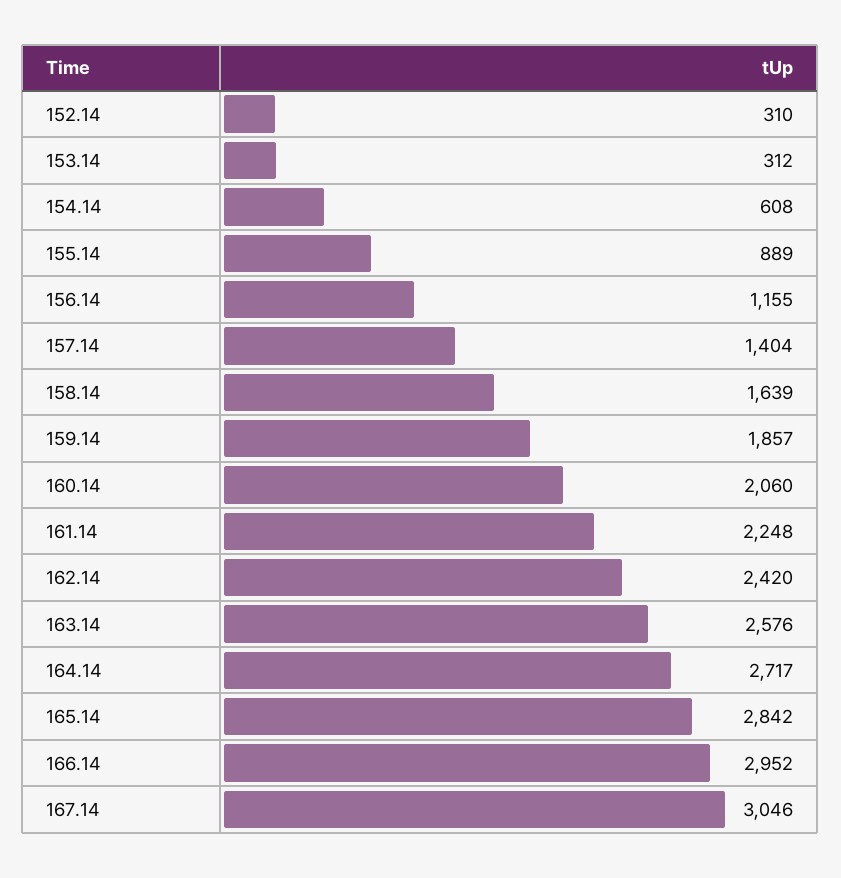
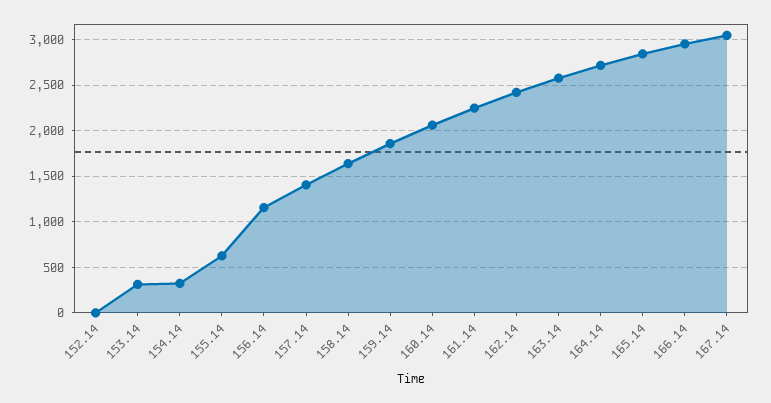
  {
-   "152.14": 310,
+   "152.14": 0,
    "153.14": 312,
-   "154.14": 608,
+   "154.14": 300,
-   "155.14": 889,
+   "155.14": 600,
    "156.14": 1155,
    "157.14": 1404,
    "158.14": 1639,
    "159.14": 1857,
    "160.14": 2060,
    "161.14": 2248,
    "162.14": 2420,
    "163.14": 2576,
    "164.14": 2717,
    "165.14": 2842,
    "166.14": 2952,
    "167.14": 3046
  }

